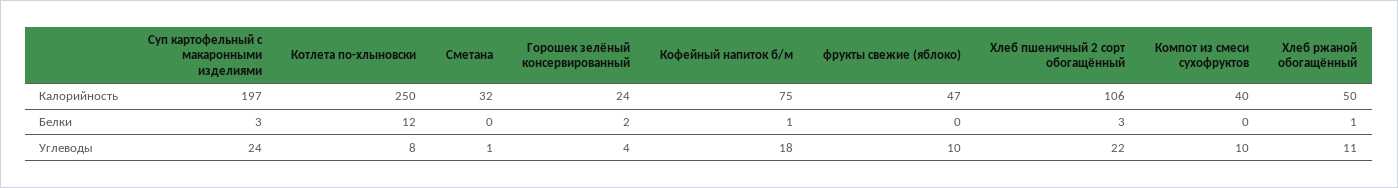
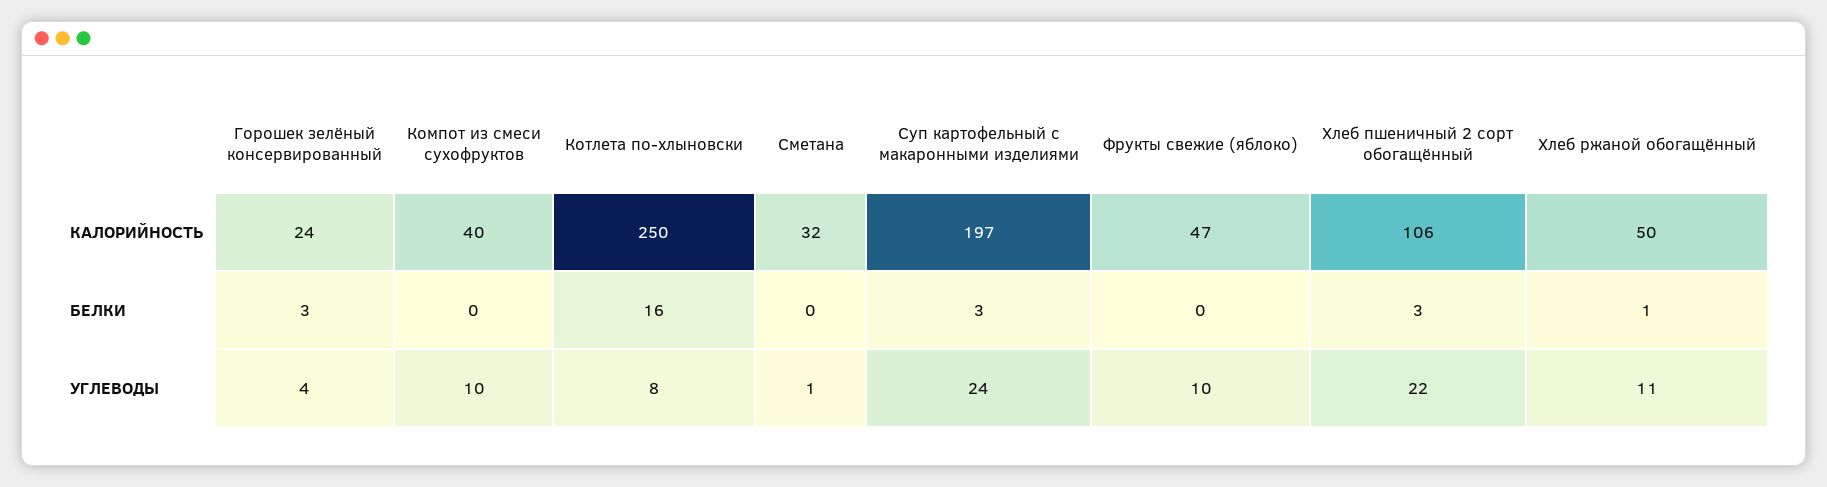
  {
    "Суп картофельный с макаронными изделиями": {
      "Калорийность": 197,
      "Белки": 3,
      "Углеводы": 24
    },
    "Котлета по-хлыновски": {
      "Калорийность": 250,
-     "Белки": 12,
+     "Белки": 16,
      "Углеводы": 8
    },
    "Сметана": {
      "Калорийность": 32,
      "Белки": 0,
      "Углеводы": 1
    },
    "Горошек зелёный консервированный": {
      "Калорийность": 24,
-     "Белки": 2,
+     "Белки": 3,
      "Углеводы": 4
    },
-   "Кофейный напиток б/м": {
-     "Калорийность": 75,
-     "Белки": 1,
-     "Углеводы": 18
-   },
    "фрукты свежие (яблоко)": {
      "Калорийность": 47,
      "Белки": 0,
      "Углеводы": 10
    },
    "Хлеб пшеничный 2 сорт обогащённый": {
      "Калорийность": 106,
      "Белки": 3,
      "Углеводы": 22
    },
    "Компот из смеси сухофруктов": {
      "Калорийность": 40,
      "Белки": 0,
      "Углеводы": 10
    },
    "Хлеб ржаной обогащённый": {
      "Калорийность": 50,
      "Белки": 1,
      "Углеводы": 11
    }
  }

